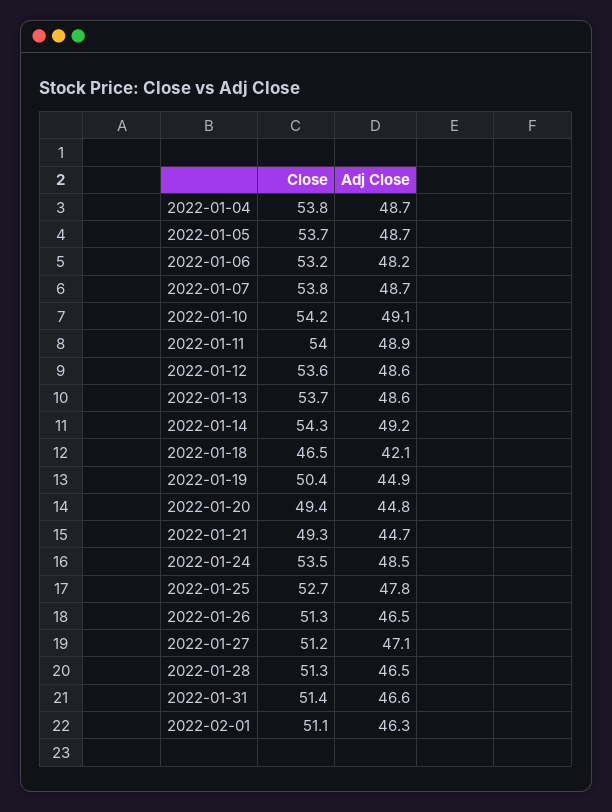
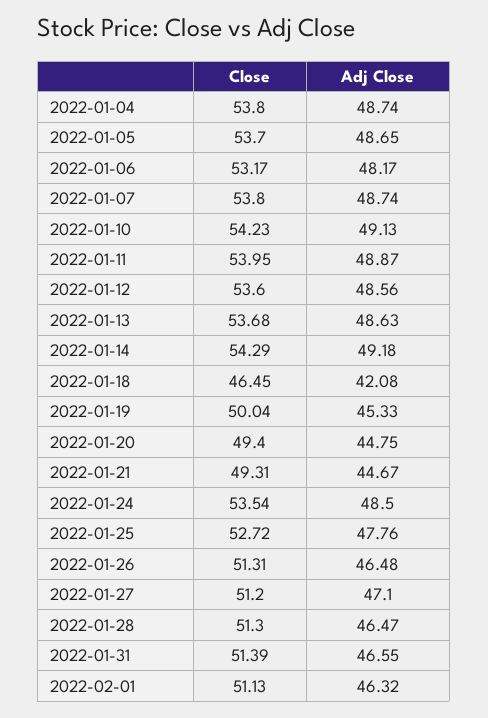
  {
    "Close": {
      "2022-01-04": 53.8,
      "2022-01-05": 53.7,
      "2022-01-06": 53.17,
      "2022-01-07": 53.8,
      "2022-01-10": 54.23,
      "2022-01-11": 53.95,
      "2022-01-12": 53.6,
      "2022-01-13": 53.68,
      "2022-01-14": 54.29,
      "2022-01-18": 46.45,
-     "2022-01-19": 50.4,
+     "2022-01-19": 50.04,
      "2022-01-20": 49.4,
      "2022-01-21": 49.31,
      "2022-01-24": 53.54,
      "2022-01-25": 52.72,
      "2022-01-26": 51.31,
      "2022-01-27": 51.2,
      "2022-01-28": 51.3,
      "2022-01-31": 51.39,
      "2022-02-01": 51.13
    },
    "Adj Close": {
      "2022-01-04": 48.74,
      "2022-01-05": 48.65,
      "2022-01-06": 48.17,
      "2022-01-07": 48.74,
      "2022-01-10": 49.13,
      "2022-01-11": 48.87,
      "2022-01-12": 48.56,
      "2022-01-13": 48.63,
      "2022-01-14": 49.18,
      "2022-01-18": 42.08,
-     "2022-01-19": 44.9,
+     "2022-01-19": 45.33,
      "2022-01-20": 44.75,
      "2022-01-21": 44.67,
      "2022-01-24": 48.5,
      "2022-01-25": 47.76,
      "2022-01-26": 46.48,
      "2022-01-27": 47.1,
      "2022-01-28": 46.47,
      "2022-01-31": 46.55,
      "2022-02-01": 46.32
    }
  }

